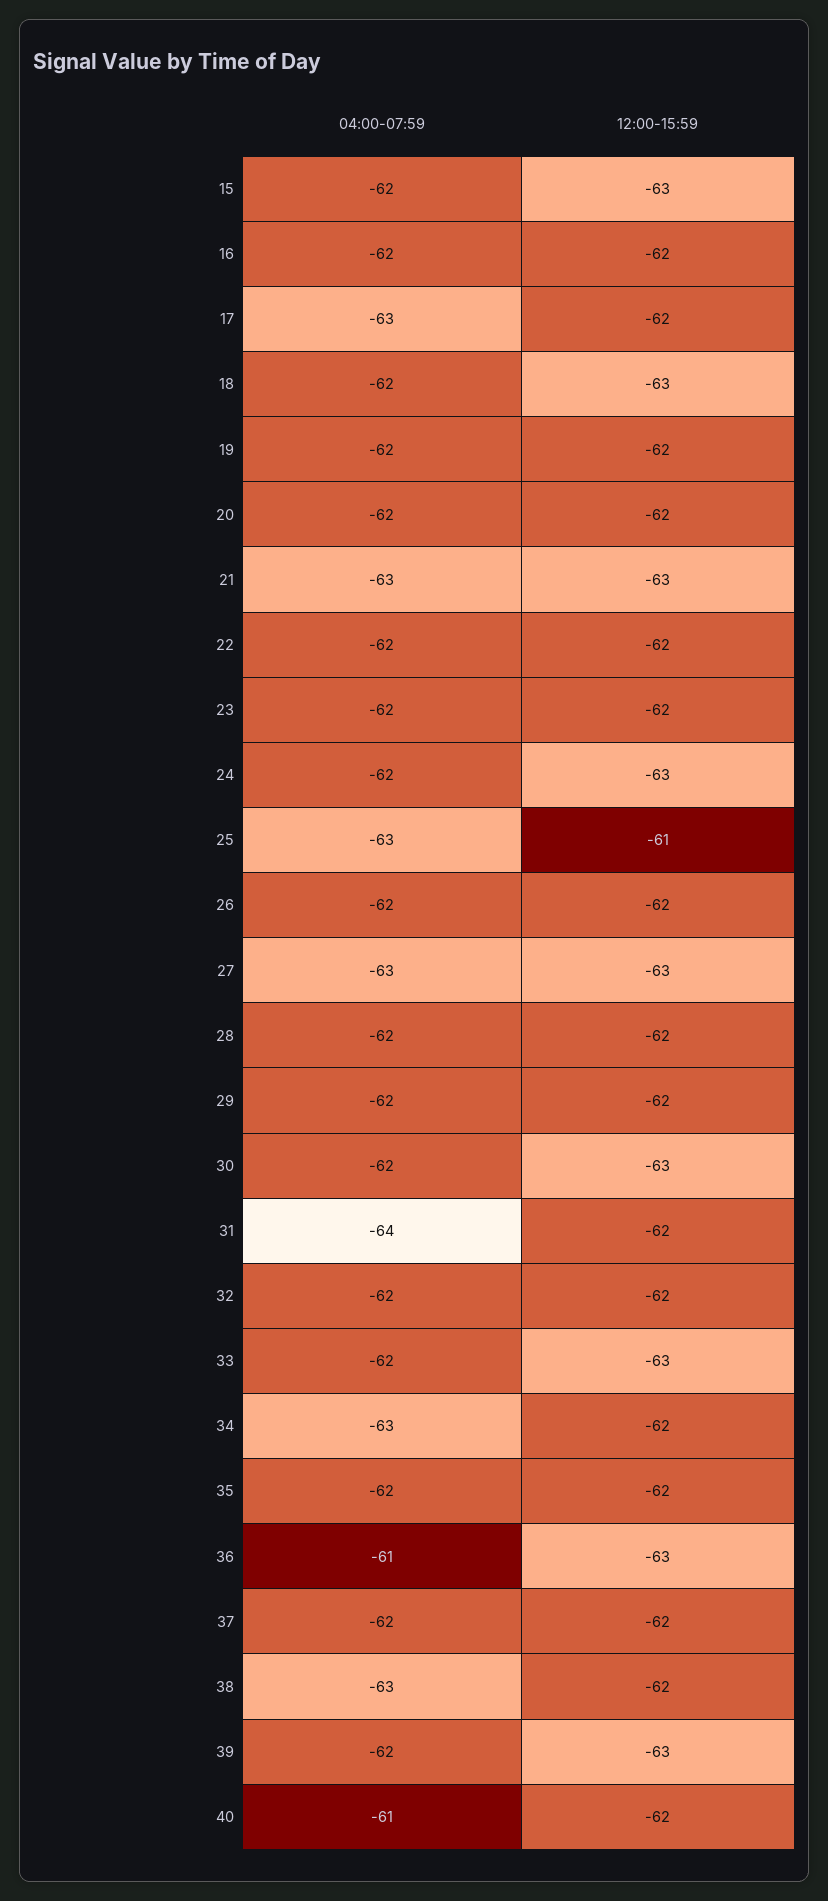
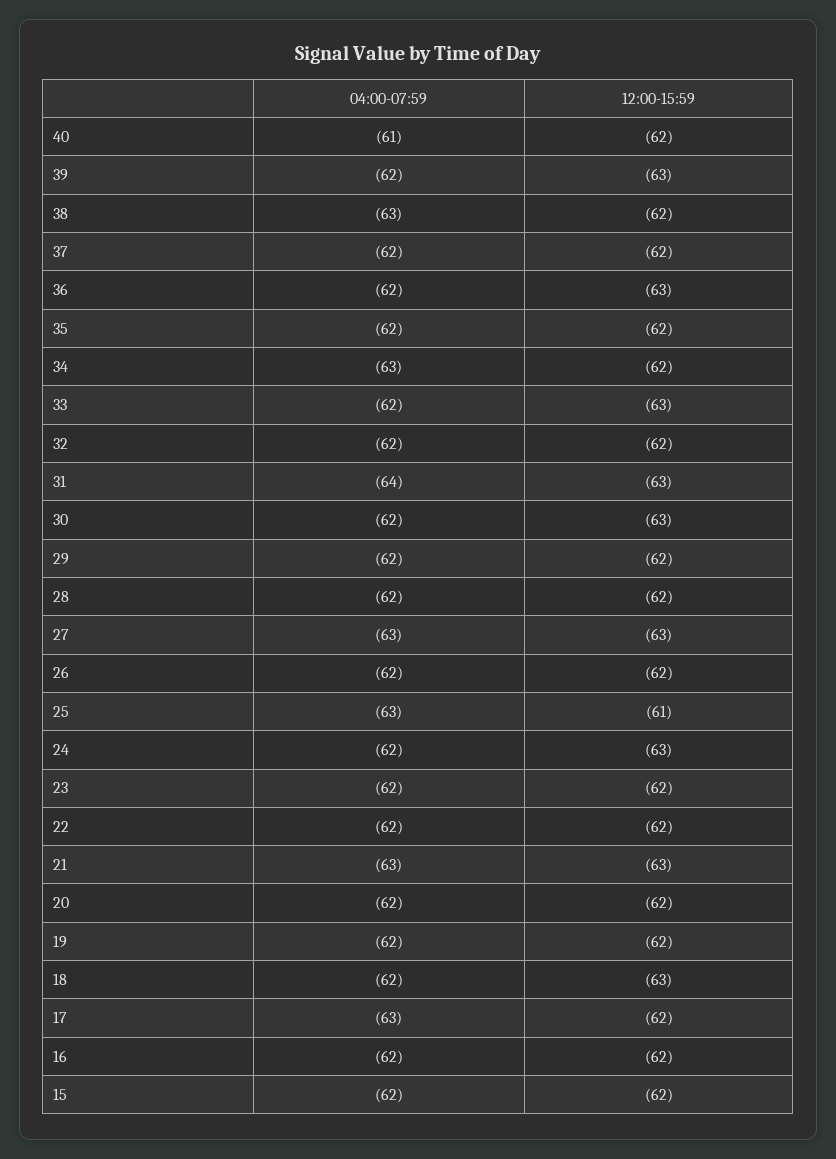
  {
    "04:00-07:59": {
      "15": -62,
      "16": -62,
      "17": -63,
      "18": -62,
      "19": -62,
      "20": -62,
      "21": -63,
      "22": -62,
      "23": -62,
      "24": -62,
      "25": -63,
      "26": -62,
      "27": -63,
      "28": -62,
      "29": -62,
      "30": -62,
      "31": -64,
      "32": -62,
      "33": -62,
      "34": -63,
      "35": -62,
-     "36": -61,
+     "36": -62,
      "37": -62,
      "38": -63,
      "39": -62,
      "40": -61
    },
    "12:00-15:59": {
-     "15": -63,
+     "15": -62,
      "16": -62,
      "17": -62,
      "18": -63,
      "19": -62,
      "20": -62,
      "21": -63,
      "22": -62,
      "23": -62,
      "24": -63,
      "25": -61,
      "26": -62,
      "27": -63,
      "28": -62,
      "29": -62,
      "30": -63,
-     "31": -62,
+     "31": -63,
      "32": -62,
      "33": -63,
      "34": -62,
      "35": -62,
      "36": -63,
      "37": -62,
      "38": -62,
      "39": -63,
      "40": -62
    }
  }

